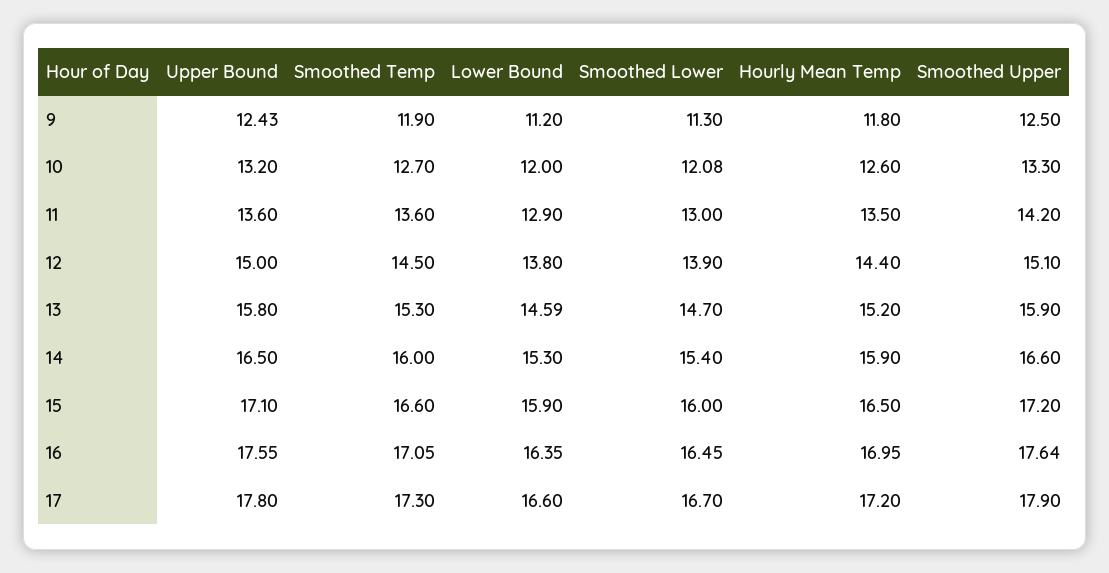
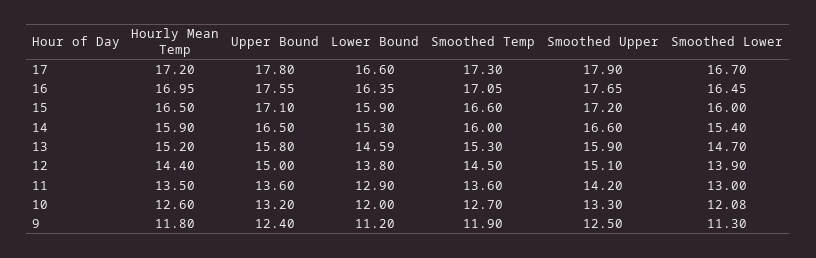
  {
    "Upper Bound": {
-     "9": 12.43,
+     "9": 12.4,
      "10": 13.2,
      "11": 13.6,
      "12": 15,
      "13": 15.8,
      "14": 16.5,
      "15": 17.1,
      "16": 17.55,
      "17": 17.8
    },
    "Smoothed Temp": {
      "9": 11.9,
      "10": 12.7,
      "11": 13.6,
      "12": 14.5,
      "13": 15.3,
      "14": 16,
      "15": 16.6,
      "16": 17.05,
      "17": 17.3
    },
    "Lower Bound": {
      "9": 11.2,
      "10": 12,
      "11": 12.9,
      "12": 13.8,
      "13": 14.59,
      "14": 15.3,
      "15": 15.9,
      "16": 16.35,
      "17": 16.6
    },
    "Smoothed Lower": {
      "9": 11.3,
      "10": 12.08,
      "11": 13,
      "12": 13.9,
      "13": 14.7,
      "14": 15.4,
      "15": 16,
      "16": 16.45,
      "17": 16.7
    },
    "Hourly Mean Temp": {
      "9": 11.8,
      "10": 12.6,
      "11": 13.5,
      "12": 14.4,
      "13": 15.2,
      "14": 15.9,
      "15": 16.5,
      "16": 16.95,
      "17": 17.2
    },
    "Smoothed Upper": {
      "9": 12.5,
      "10": 13.3,
      "11": 14.2,
      "12": 15.1,
      "13": 15.9,
      "14": 16.6,
      "15": 17.2,
-     "16": 17.64,
+     "16": 17.65,
      "17": 17.9
    }
  }

